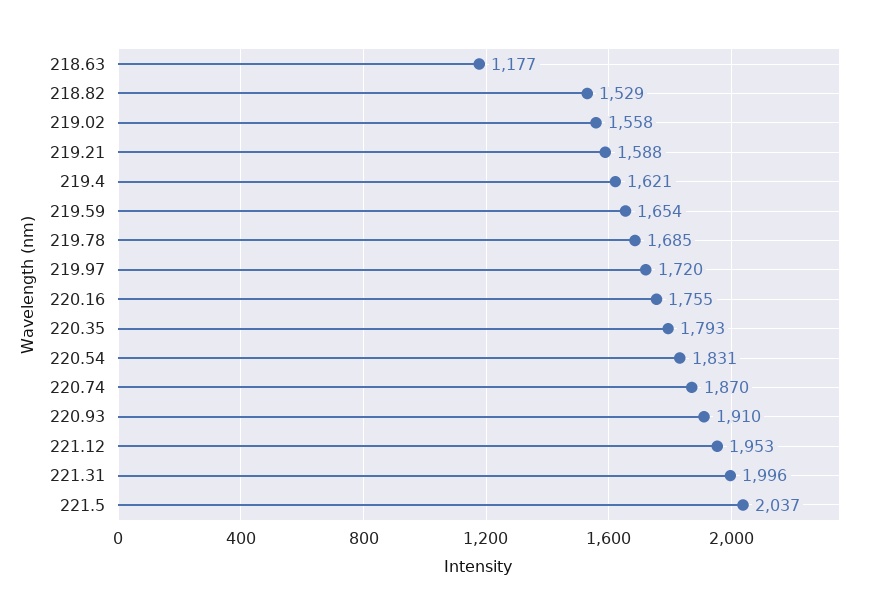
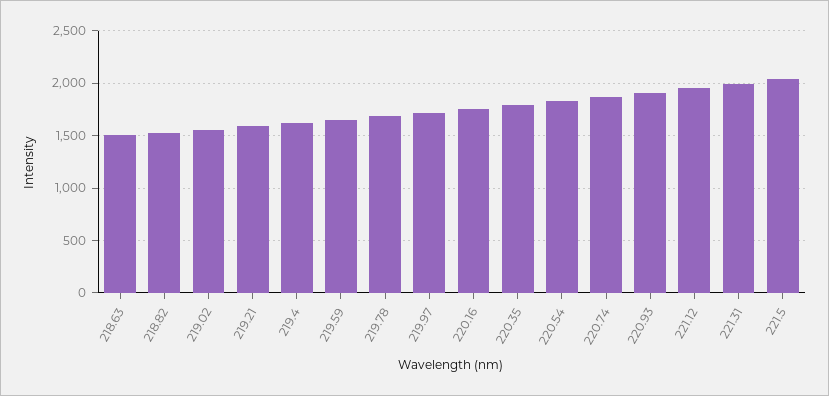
  {
-   "218.63": 1177,
+   "218.63": 1500,
    "218.82": 1529,
    "219.02": 1558,
    "219.21": 1588,
    "219.4": 1621,
    "219.59": 1654,
    "219.78": 1685,
    "219.97": 1720,
    "220.16": 1755,
    "220.35": 1793,
    "220.54": 1831,
    "220.74": 1870,
    "220.93": 1910,
    "221.12": 1953,
    "221.31": 1996,
    "221.5": 2037
  }

